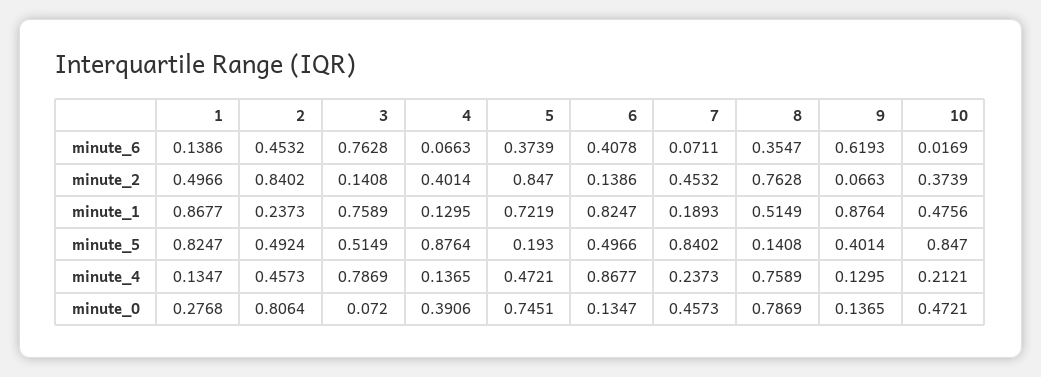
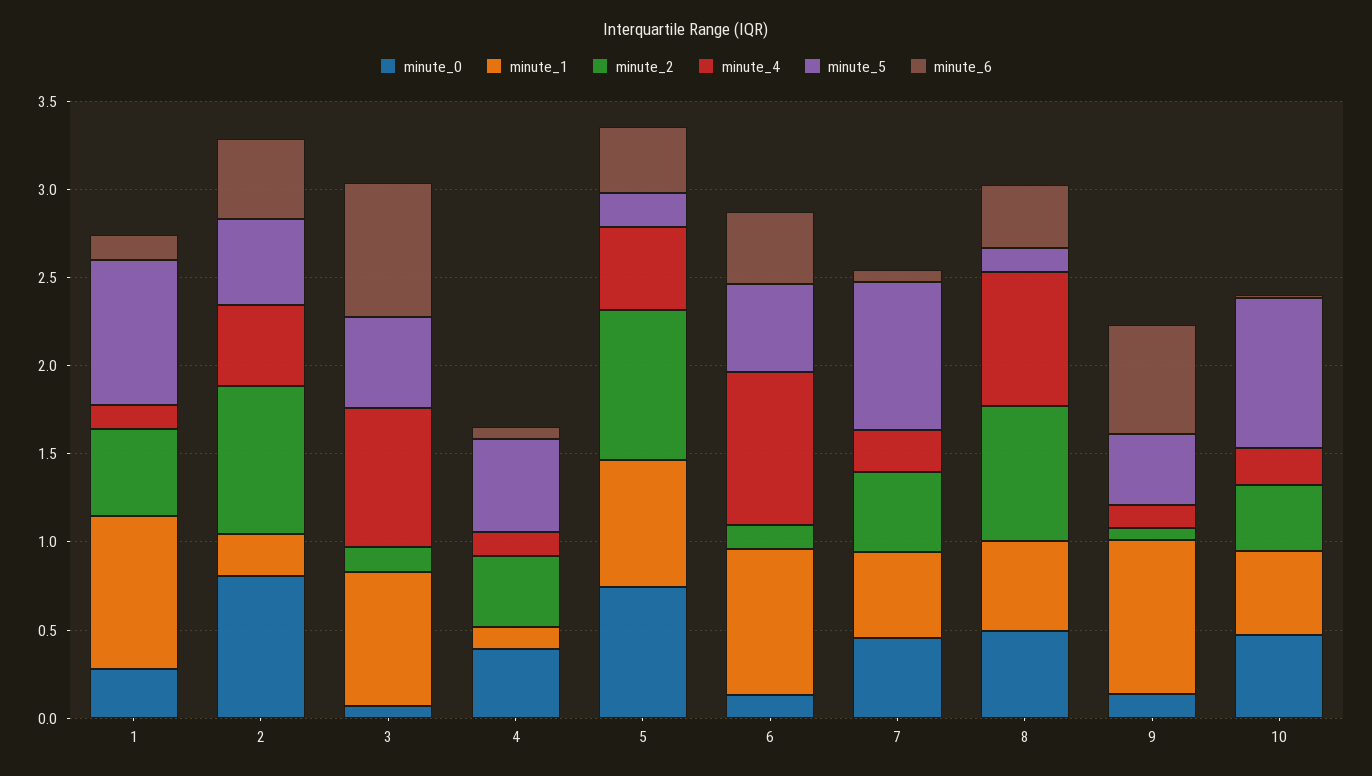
  {
    "minute_6": {
      "1": 0.1386,
      "2": 0.4532,
      "3": 0.7628,
      "4": 0.0663,
      "5": 0.3739,
      "6": 0.4078,
      "7": 0.0711,
      "8": 0.3547,
      "9": 0.6193,
      "10": 0.0169
    },
    "minute_2": {
      "1": 0.4966,
      "2": 0.8402,
      "3": 0.1408,
      "4": 0.4014,
      "5": 0.847,
      "6": 0.1386,
      "7": 0.4532,
      "8": 0.7628,
      "9": 0.0663,
      "10": 0.3739
    },
    "minute_1": {
      "1": 0.8677,
      "2": 0.2373,
      "3": 0.7589,
      "4": 0.1295,
      "5": 0.7219,
      "6": 0.8247,
-     "7": 0.1893,
+     "7": 0.5,
      "8": 0.5149,
      "9": 0.8764,
      "10": 0.4756
    },
    "minute_5": {
      "1": 0.8247,
      "2": 0.4924,
      "3": 0.5149,
-     "4": 0.8764,
+     "4": 0.5,
      "5": 0.193,
      "6": 0.4966,
      "7": 0.8402,
      "8": 0.1408,
      "9": 0.4014,
      "10": 0.847
    },
    "minute_4": {
      "1": 0.1347,
      "2": 0.4573,
      "3": 0.7869,
      "4": 0.1365,
      "5": 0.4721,
      "6": 0.8677,
      "7": 0.2373,
      "8": 0.7589,
      "9": 0.1295,
      "10": 0.2121
    },
    "minute_0": {
      "1": 0.2768,
      "2": 0.8064,
      "3": 0.072,
      "4": 0.3906,
      "5": 0.7451,
      "6": 0.1347,
      "7": 0.4573,
-     "8": 0.7869,
+     "8": 0.5,
      "9": 0.1365,
      "10": 0.4721
    }
  }

